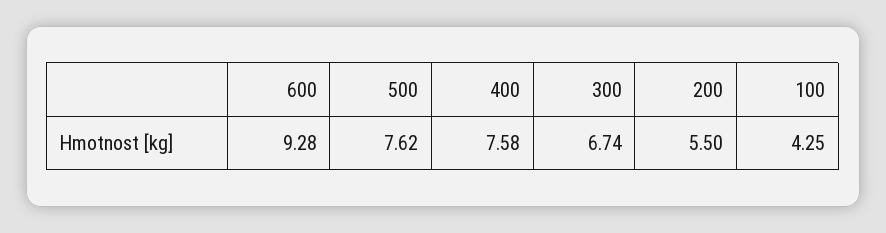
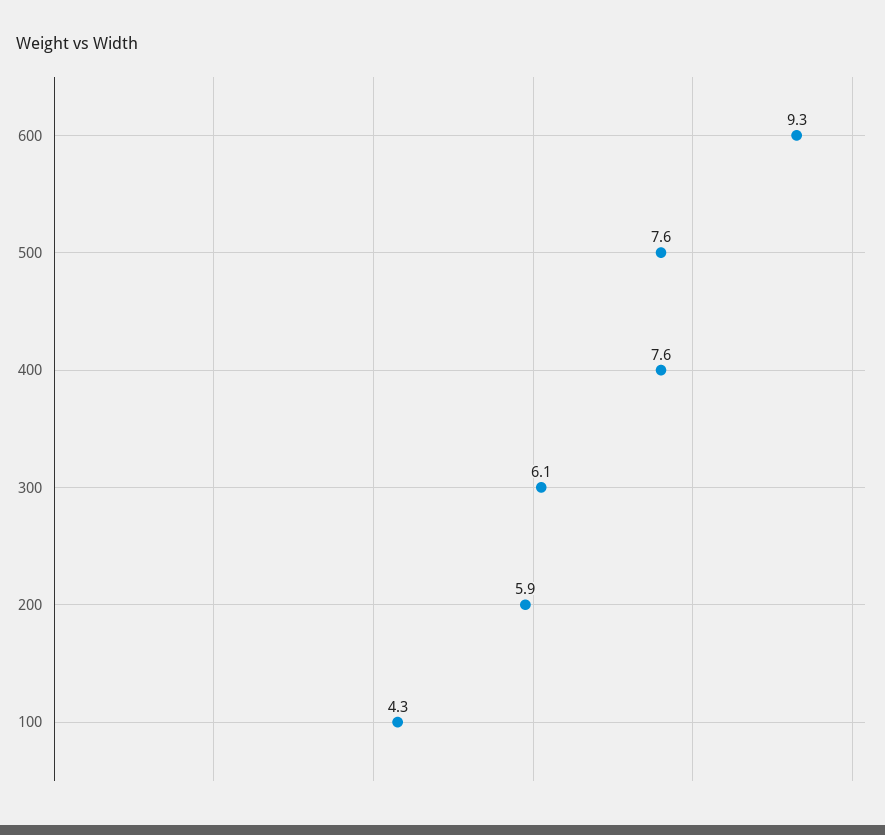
  {
    "600": 9.28,
    "500": 7.62,
    "400": 7.58,
-   "300": 6.74,
+   "300": 6.1,
-   "200": 5.5,
+   "200": 5.9,
    "100": 4.25
  }

